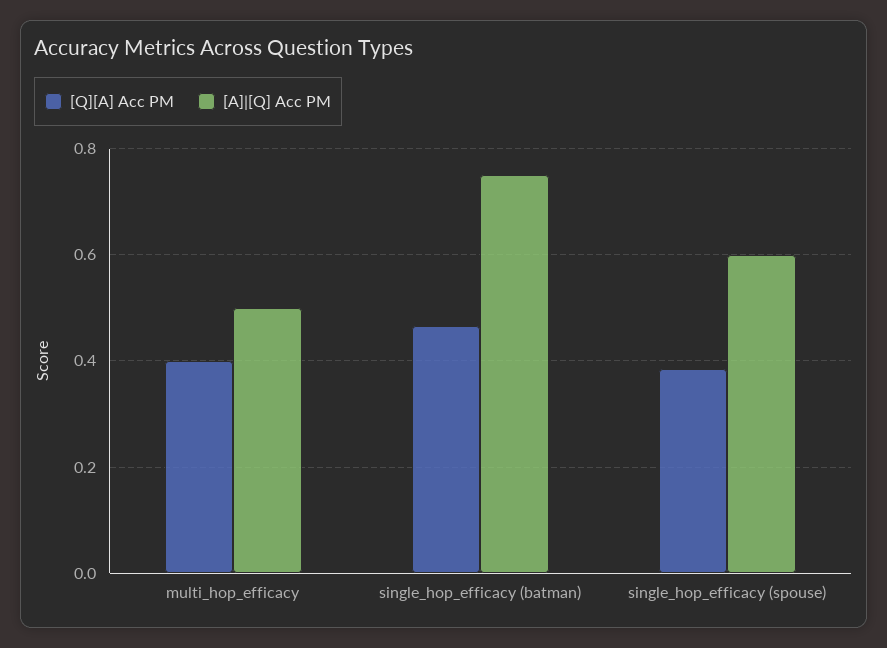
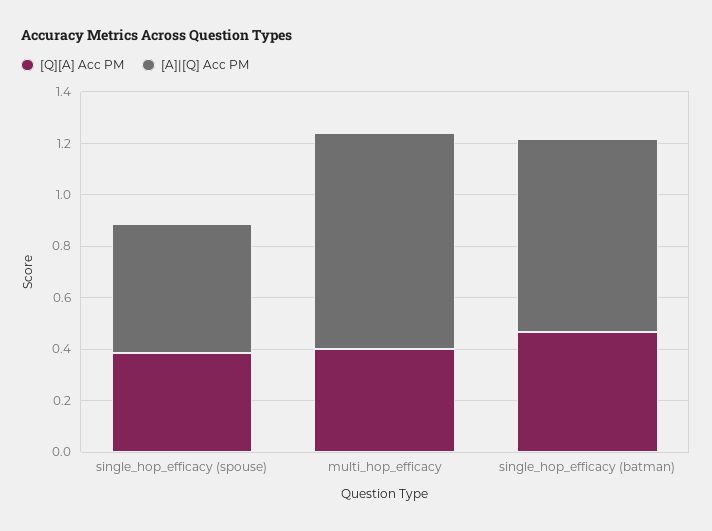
  {
    "[Q][A] Acc PM": {
      "multi_hop_efficacy": 0.4,
      "single_hop_efficacy (batman)": 0.46,
      "single_hop_efficacy (spouse)": 0.38
    },
    "[A]|[Q] Acc PM": {
-     "multi_hop_efficacy": 0.5,
+     "multi_hop_efficacy": 0.85,
      "single_hop_efficacy (batman)": 0.76,
-     "single_hop_efficacy (spouse)": 0.6
+     "single_hop_efficacy (spouse)": 0.5
    }
  }

